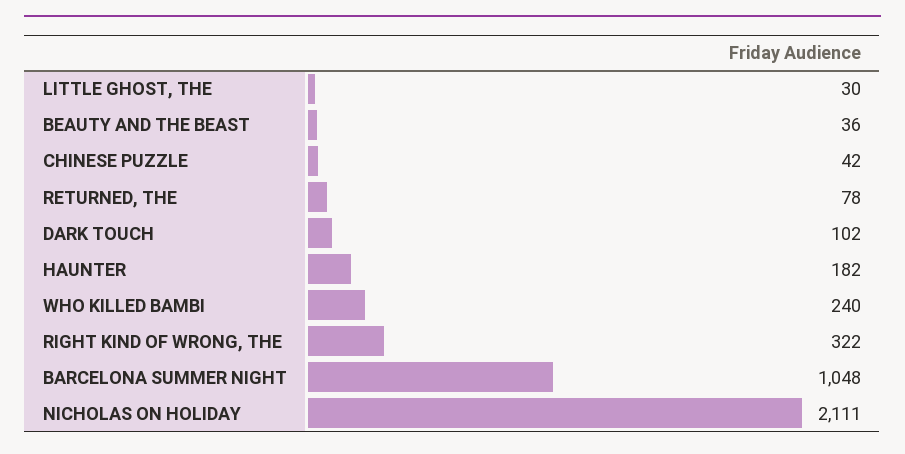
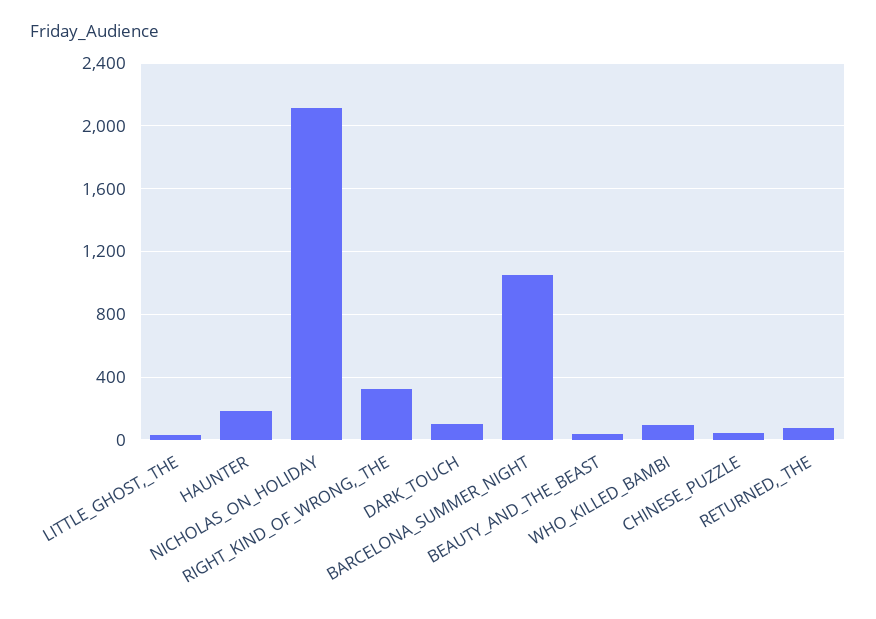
  {
    "LITTLE GHOST, THE": 30,
    "BEAUTY AND THE BEAST": 36,
    "CHINESE PUZZLE": 42,
    "RETURNED, THE": 78,
    "DARK TOUCH": 102,
    "HAUNTER": 182,
-   "WHO KILLED BAMBI": 240,
+   "WHO KILLED BAMBI": 100,
    "RIGHT KIND OF WRONG, THE": 322,
    "BARCELONA SUMMER NIGHT": 1048,
    "NICHOLAS ON HOLIDAY": 2111
  }

